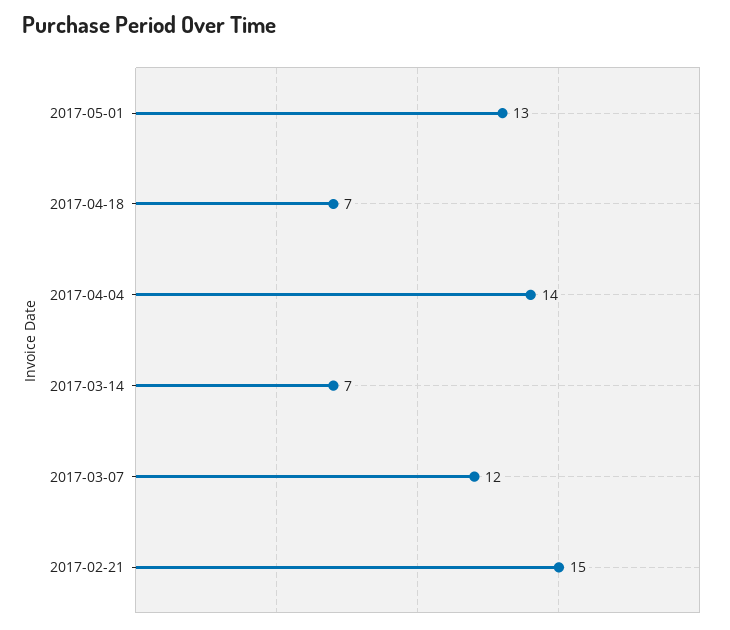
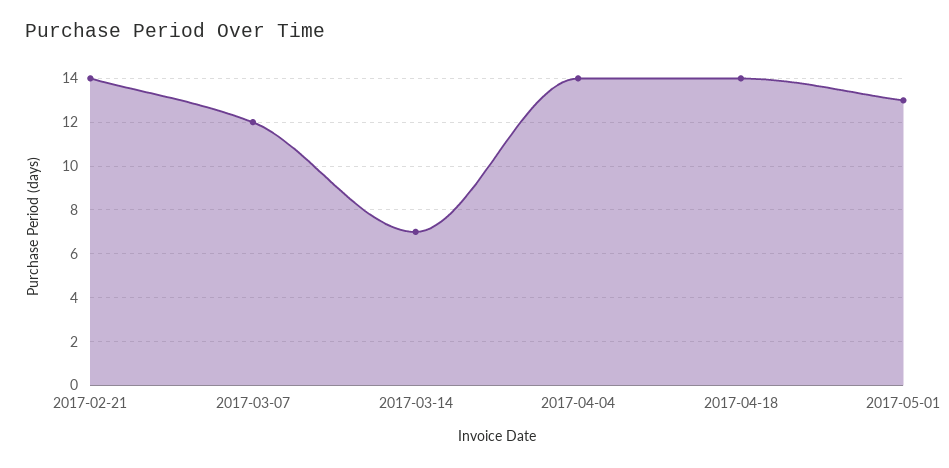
  {
    "2017-05-01": 13,
-   "2017-04-18": 7,
+   "2017-04-18": 14,
    "2017-04-04": 14,
    "2017-03-14": 7,
    "2017-03-07": 12,
-   "2017-02-21": 15
+   "2017-02-21": 14
  }

